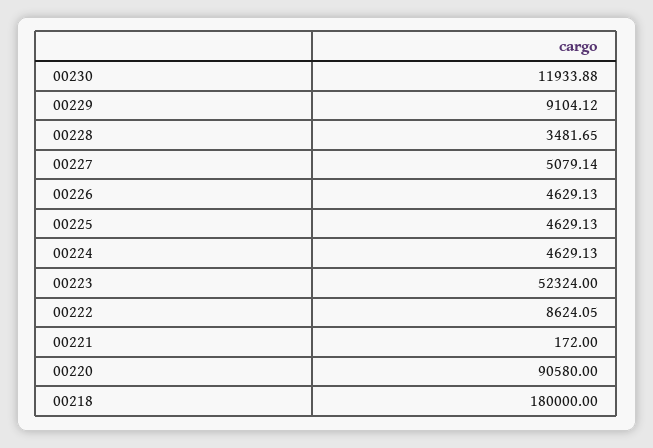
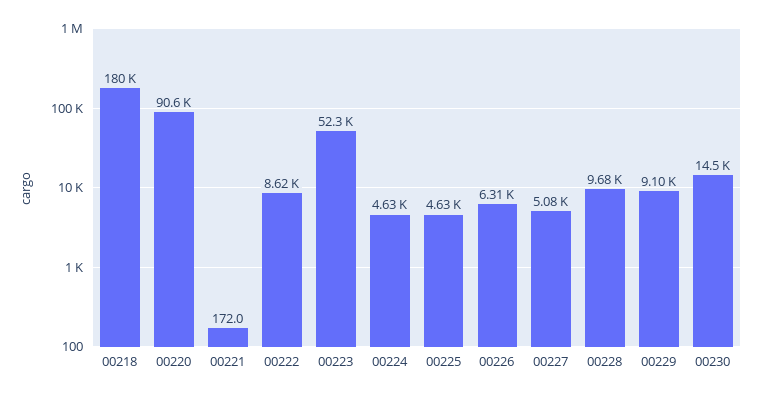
  {
-   "00230": 11933.88,
+   "00230": 14500,
    "00229": 9104.12,
-   "00228": 3481.65,
+   "00228": 9680,
    "00227": 5079.14,
-   "00226": 4629.13,
+   "00226": 6310,
    "00225": 4629.13,
    "00224": 4629.13,
    "00223": 52324,
    "00222": 8624.05,
    "00221": 172,
    "00220": 90580,
    "00218": 180000
  }

